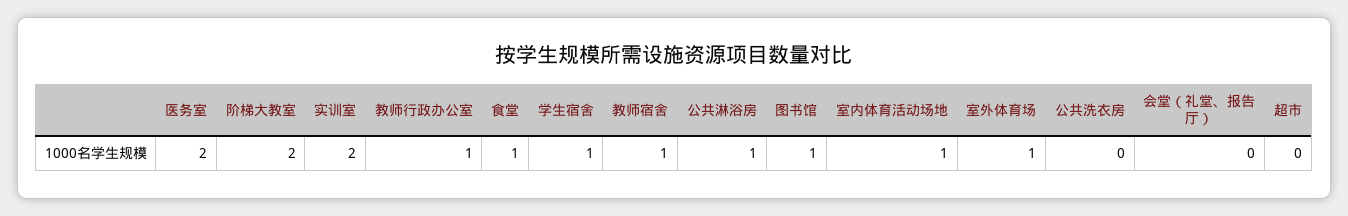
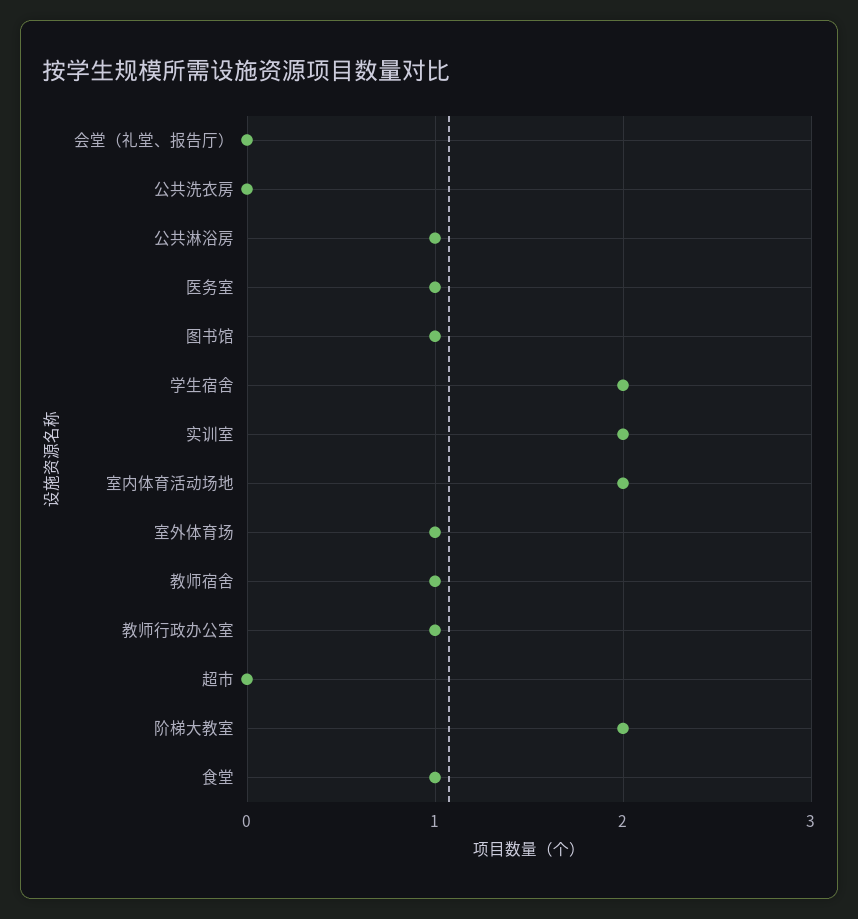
  {
-   "医务室": 2,
+   "医务室": 1,
    "阶梯大教室": 2,
    "实训室": 2,
    "教师行政办公室": 1,
    "食堂": 1,
-   "学生宿舍": 1,
+   "学生宿舍": 2,
    "教师宿舍": 1,
    "公共淋浴房": 1,
    "图书馆": 1,
-   "室内体育活动场地": 1,
+   "室内体育活动场地": 2,
    "室外体育场": 1,
    "公共洗衣房": 0,
    "会堂（礼堂、报告厅）": 0,
    "超市": 0
  }

